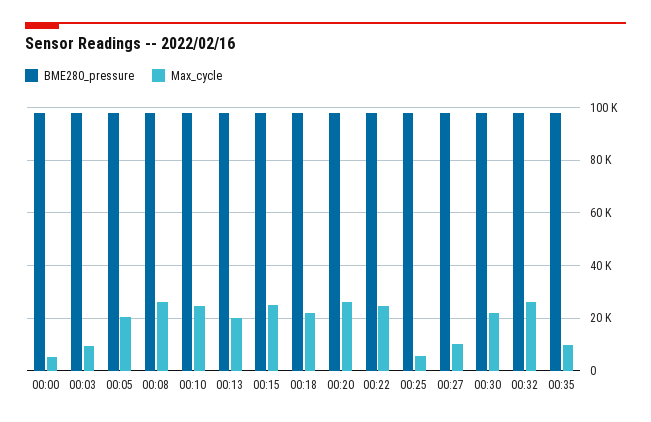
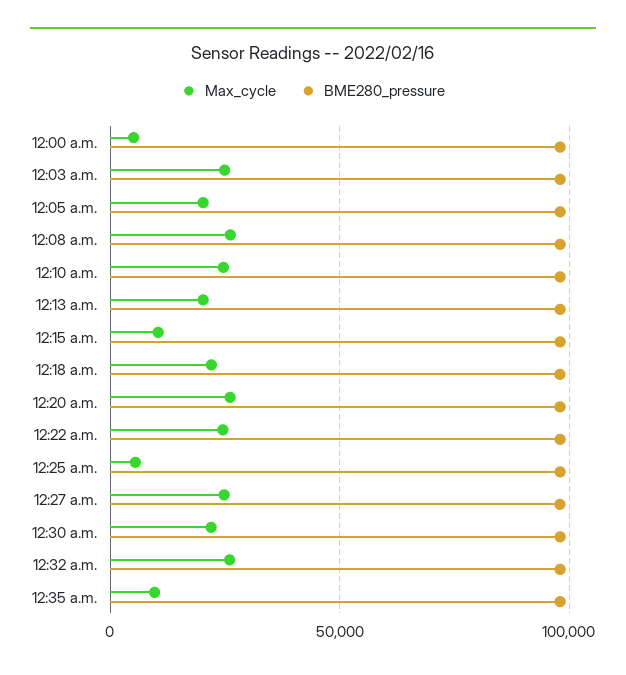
  {
    "BME280_pressure": {
      "00:00": 97500,
      "00:03": 97500,
      "00:05": 97500,
      "00:08": 97500,
      "00:10": 97500,
      "00:13": 97500,
      "00:15": 97500,
      "00:18": 97500,
      "00:20": 97500,
      "00:22": 97500,
      "00:25": 97500,
      "00:27": 97500,
      "00:30": 97500,
      "00:32": 97500,
      "00:35": 97500
    },
    "Max_cycle": {
      "00:00": 5000,
-     "00:03": 10000,
+     "00:03": 25000,
      "00:05": 20000,
      "00:08": 25000,
      "00:10": 25000,
      "00:13": 20000,
-     "00:15": 25000,
+     "00:15": 10000,
      "00:18": 22500,
      "00:20": 25000,
      "00:22": 25000,
      "00:25": 5000,
-     "00:27": 10000,
+     "00:27": 25000,
      "00:30": 22500,
      "00:32": 25000,
      "00:35": 10000
    }
  }

